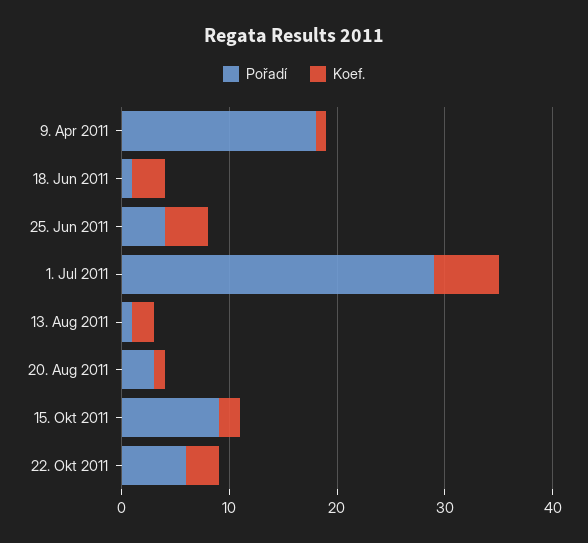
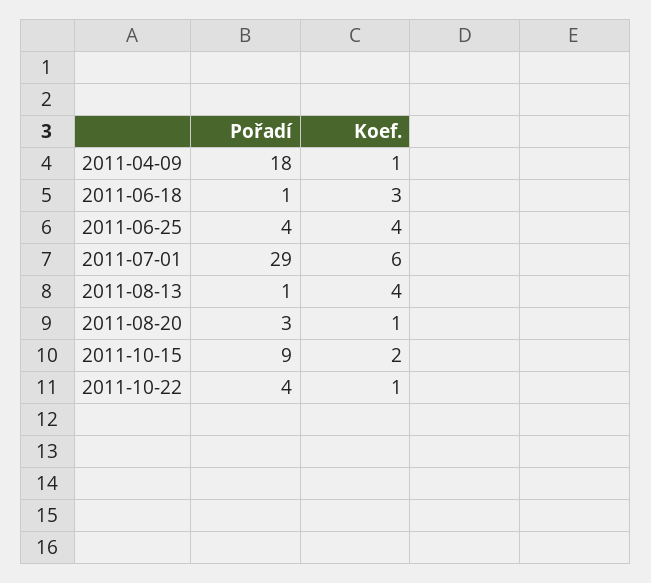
  {
    "Pořadí": {
      "9. Apr 2011": 18,
      "18. Jun 2011": 1,
      "25. Jun 2011": 4,
      "1. Jul 2011": 29,
      "13. Aug 2011": 1,
      "20. Aug 2011": 3,
      "15. Okt 2011": 9,
-     "22. Okt 2011": 6
+     "22. Okt 2011": 4
    },
    "Koef.": {
      "9. Apr 2011": 1,
      "18. Jun 2011": 3,
      "25. Jun 2011": 4,
      "1. Jul 2011": 6,
-     "13. Aug 2011": 2,
+     "13. Aug 2011": 4,
      "20. Aug 2011": 1,
      "15. Okt 2011": 2,
-     "22. Okt 2011": 3
+     "22. Okt 2011": 1
    }
  }

